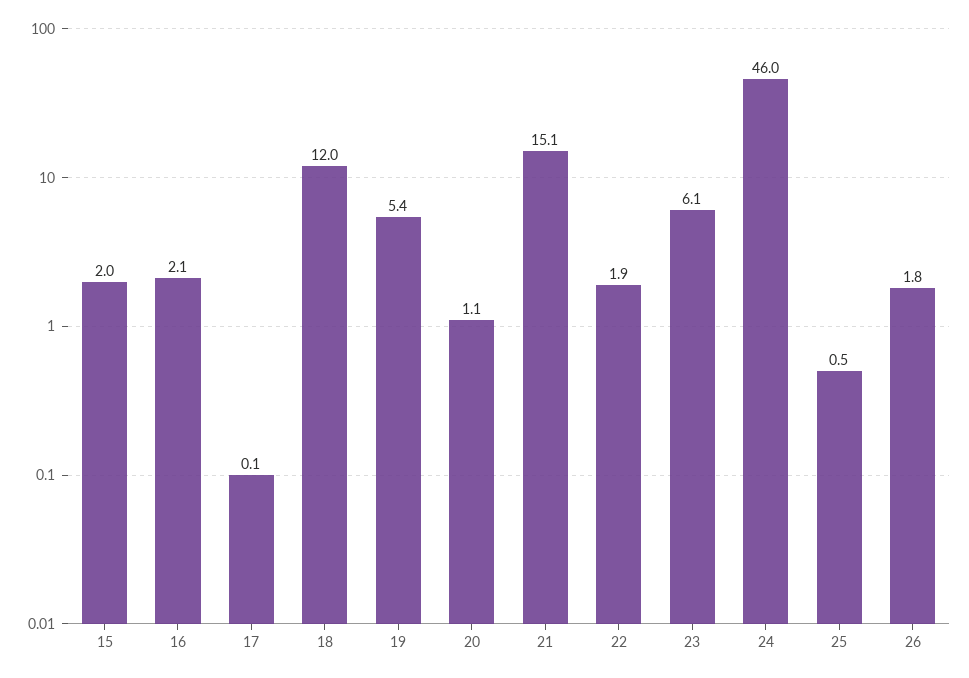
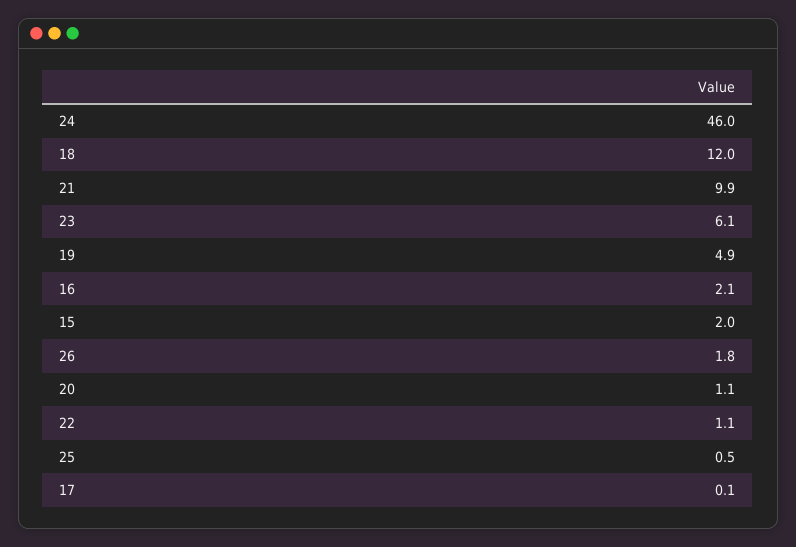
  {
    "15": 2,
    "16": 2.1,
    "17": 0.1,
    "18": 12,
-   "19": 5.4,
+   "19": 4.9,
    "20": 1.1,
-   "21": 15.1,
+   "21": 9.9,
-   "22": 1.9,
+   "22": 1.1,
    "23": 6.1,
    "24": 46,
    "25": 0.5,
    "26": 1.8
  }

